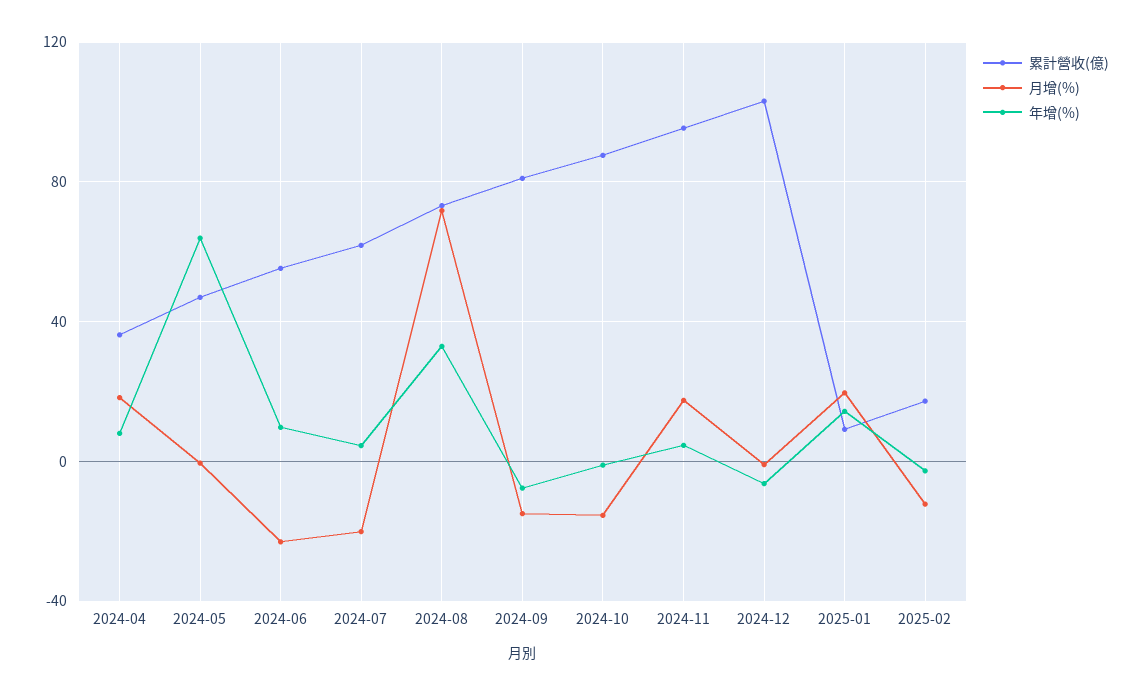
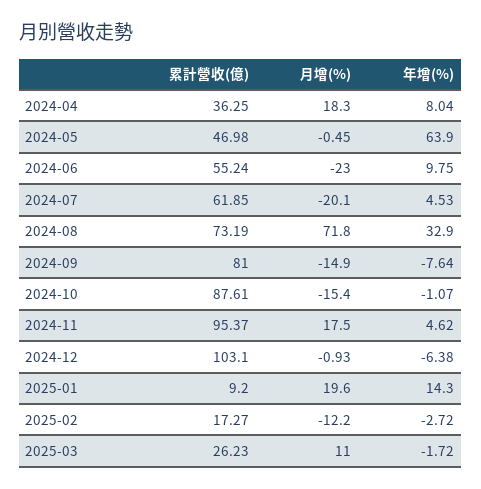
  {
    "累計營收(億)": {
      "2024-04": 36.25,
      "2024-05": 46.98,
      "2024-06": 55.24,
      "2024-07": 61.85,
      "2024-08": 73.19,
      "2024-09": 81,
      "2024-10": 87.61,
      "2024-11": 95.37,
      "2024-12": 103.1,
      "2025-01": 9.2,
-     "2025-02": 17.27
+     "2025-02": 17.27,
+     "2025-03": 26.23
    },
    "月增(%)": {
      "2024-04": 18.3,
      "2024-05": -0.45,
      "2024-06": -23,
      "2024-07": -20.1,
      "2024-08": 71.8,
      "2024-09": -14.9,
      "2024-10": -15.4,
      "2024-11": 17.5,
      "2024-12": -0.93,
      "2025-01": 19.6,
-     "2025-02": -12.2
+     "2025-02": -12.2,
+     "2025-03": 11
    },
    "年增(%)": {
      "2024-04": 8.04,
      "2024-05": 63.9,
      "2024-06": 9.75,
      "2024-07": 4.53,
      "2024-08": 32.9,
      "2024-09": -7.64,
      "2024-10": -1.07,
      "2024-11": 4.62,
      "2024-12": -6.38,
      "2025-01": 14.3,
-     "2025-02": -2.72
+     "2025-02": -2.72,
+     "2025-03": -1.72
    }
  }

